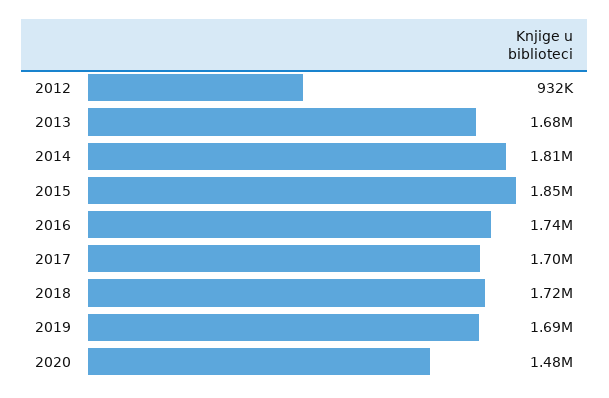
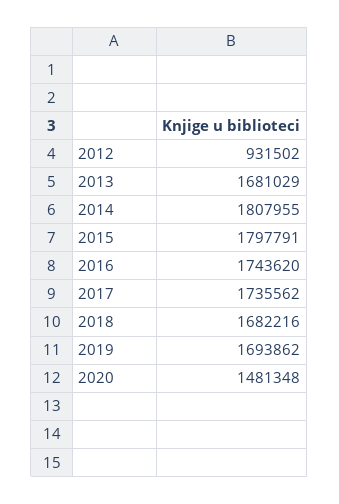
  {
    "2012": 931502,
    "2013": 1681029,
    "2014": 1807955,
-   "2015": 1850000,
+   "2015": 1797791,
    "2016": 1743620,
-   "2017": 1700000,
+   "2017": 1735562,
-   "2018": 1720000,
+   "2018": 1682216,
    "2019": 1693862,
    "2020": 1481348
  }

